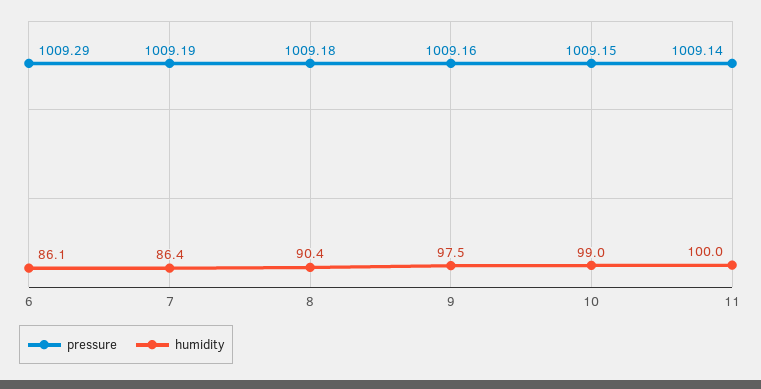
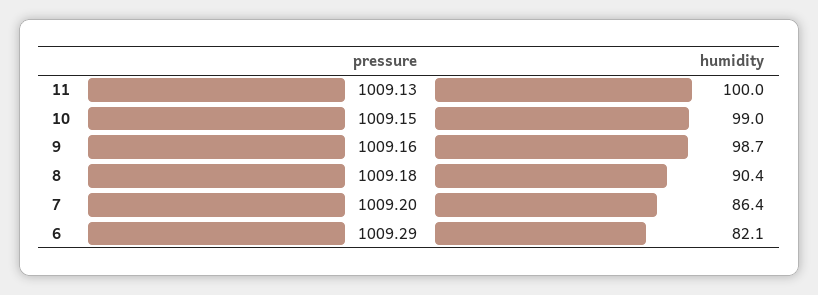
  {
    "pressure": {
      "6": 1009.29,
-     "7": 1009.19,
+     "7": 1009.2,
      "8": 1009.18,
      "9": 1009.16,
      "10": 1009.15,
-     "11": 1009.14
+     "11": 1009.13
    },
    "humidity": {
-     "6": 86.1,
+     "6": 82.1,
      "7": 86.4,
      "8": 90.4,
-     "9": 97.5,
+     "9": 98.7,
      "10": 99,
      "11": 100
    }
  }

